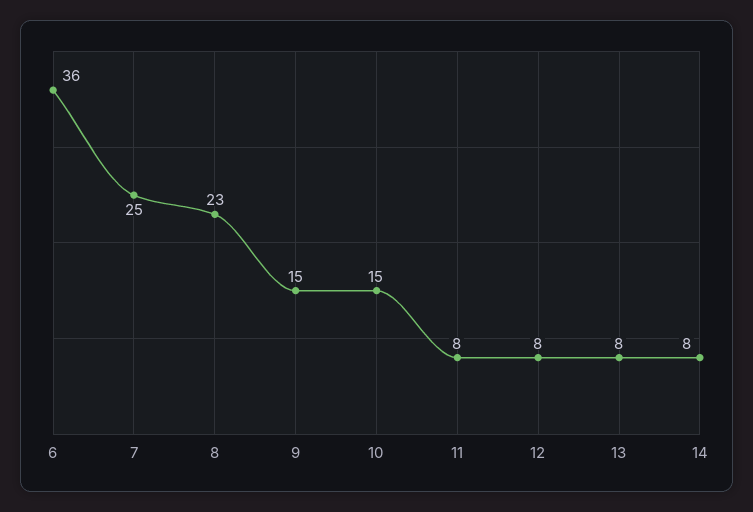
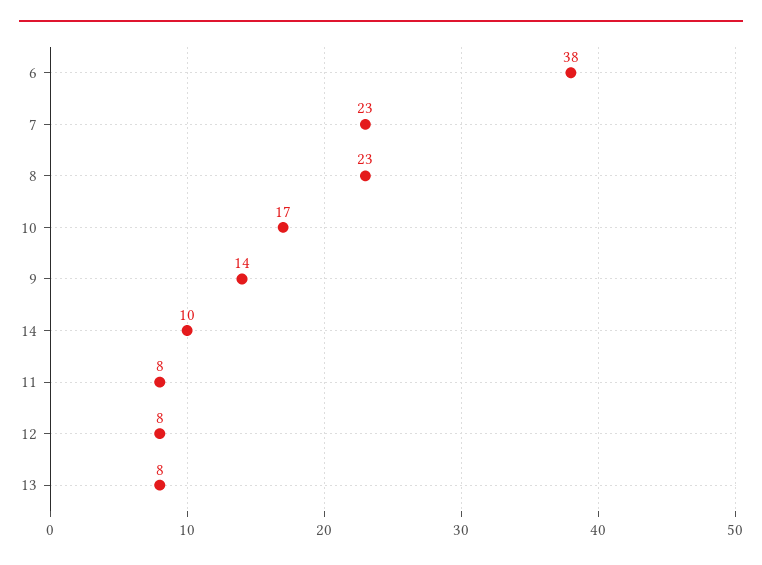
  {
-   "6": 36,
+   "6": 38,
-   "7": 25,
+   "7": 23,
    "8": 23,
-   "9": 15,
+   "9": 14,
-   "10": 15,
+   "10": 17,
    "11": 8,
    "12": 8,
    "13": 8,
-   "14": 8
+   "14": 10
  }

